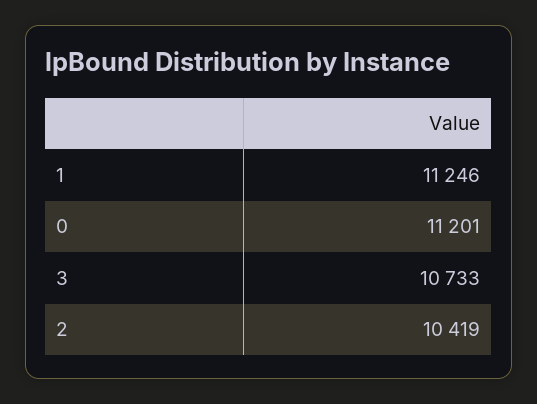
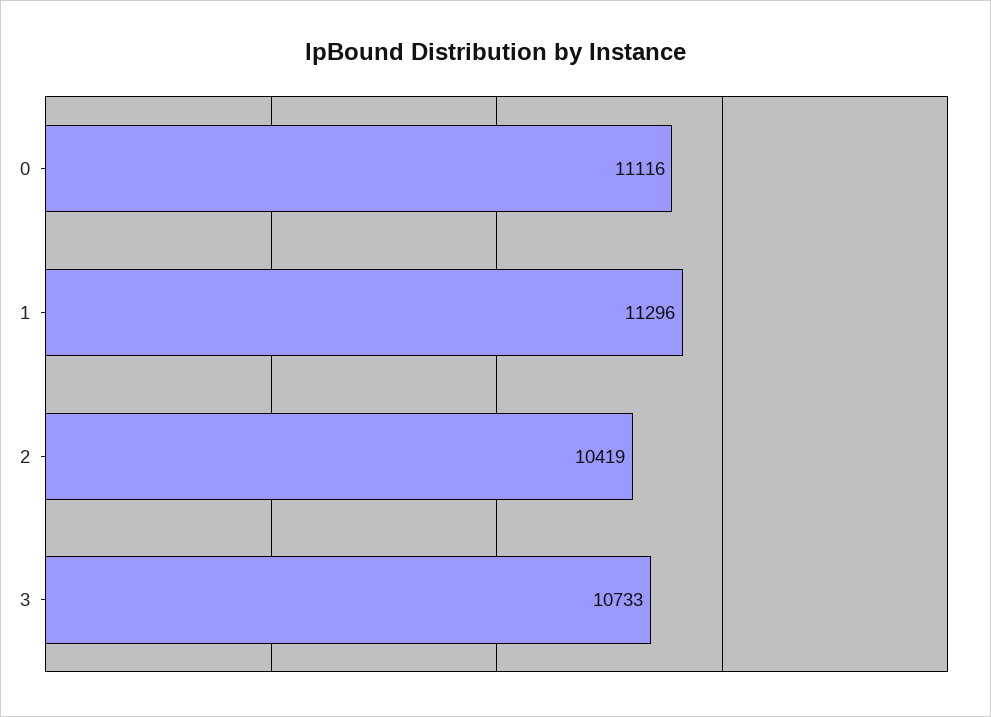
  {
-   "1": 11246,
+   "1": 11296,
-   "0": 11201,
+   "0": 11116,
    "3": 10733,
    "2": 10419
  }

